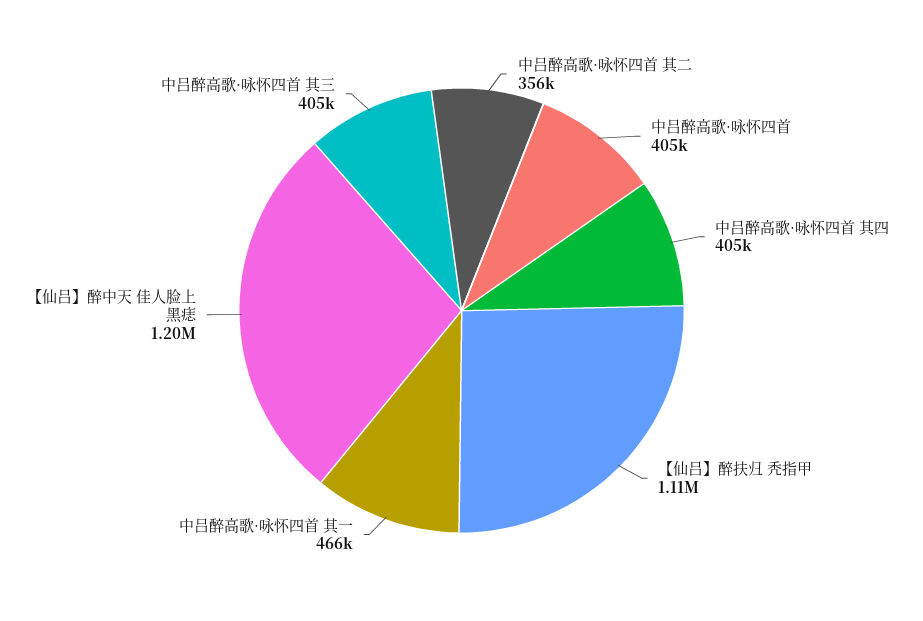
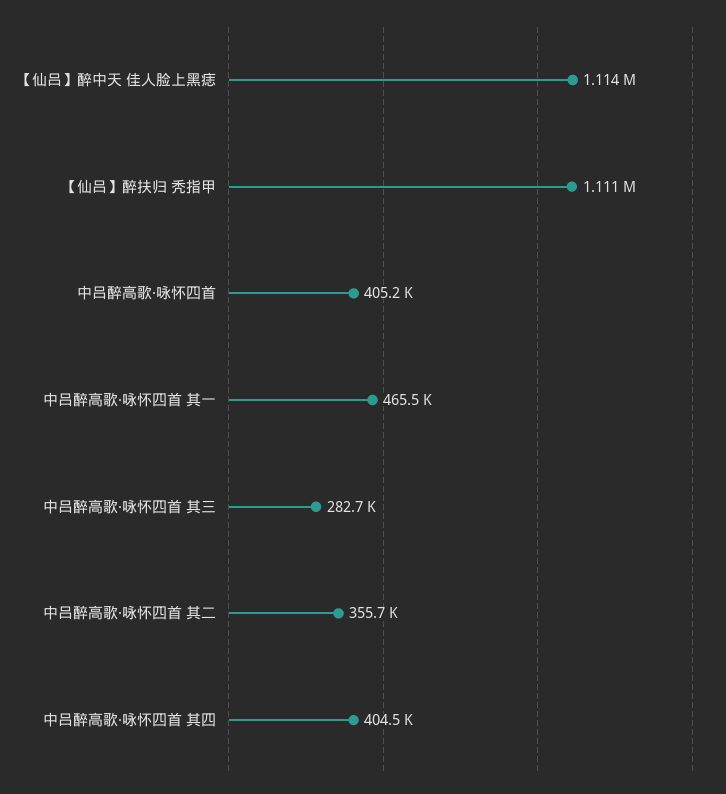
  {
    "中吕醉高歌·咏怀四首 其二": 355700,
    "中吕醉高歌·咏怀四首": 405200,
    "中吕醉高歌·咏怀四首 其四": 404500,
    "【仙吕】醉扶归 秃指甲": 1111000,
    "中吕醉高歌·咏怀四首 其一": 465500,
-   "【仙吕】醉中天 佳人脸上黑痣": 1200000,
+   "【仙吕】醉中天 佳人脸上黑痣": 1114000,
-   "中吕醉高歌·咏怀四首 其三": 405000
+   "中吕醉高歌·咏怀四首 其三": 282700
  }

